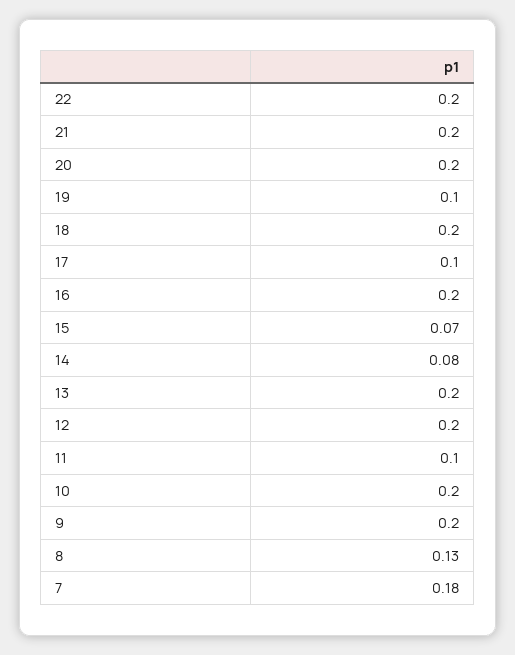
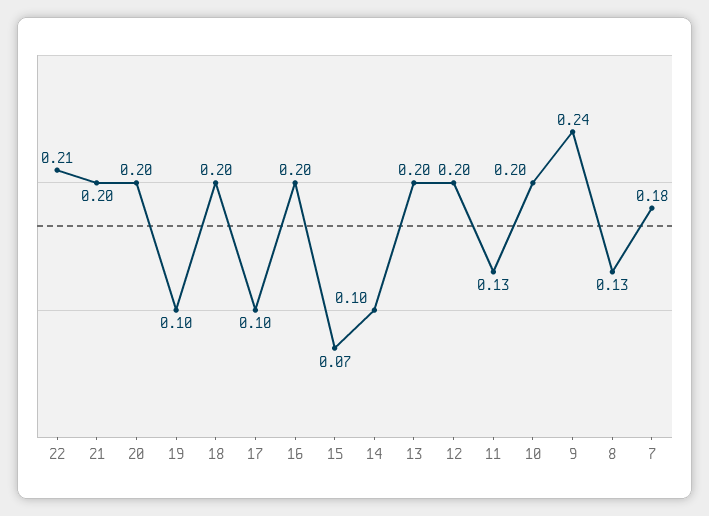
  {
-   "22": 0.2,
+   "22": 0.21,
    "21": 0.2,
    "20": 0.2,
    "19": 0.1,
    "18": 0.2,
    "17": 0.1,
    "16": 0.2,
    "15": 0.07,
-   "14": 0.08,
+   "14": 0.1,
    "13": 0.2,
    "12": 0.2,
-   "11": 0.1,
+   "11": 0.13,
    "10": 0.2,
-   "9": 0.2,
+   "9": 0.24,
    "8": 0.13,
    "7": 0.18
  }

